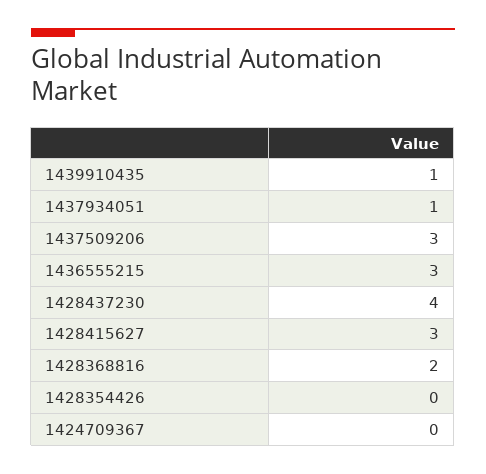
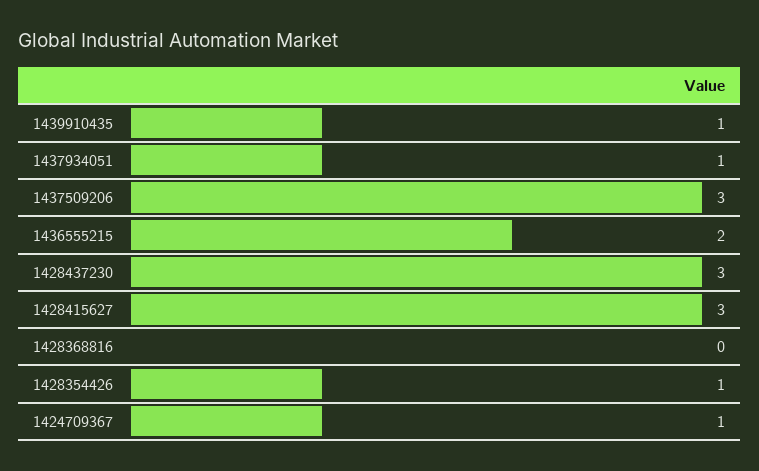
  {
    "1439910435": 1,
    "1437934051": 1,
    "1437509206": 3,
-   "1436555215": 3,
+   "1436555215": 2,
-   "1428437230": 4,
+   "1428437230": 3,
    "1428415627": 3,
-   "1428368816": 2,
+   "1428368816": 0,
-   "1428354426": 0,
+   "1428354426": 1,
-   "1424709367": 0
+   "1424709367": 1
  }

